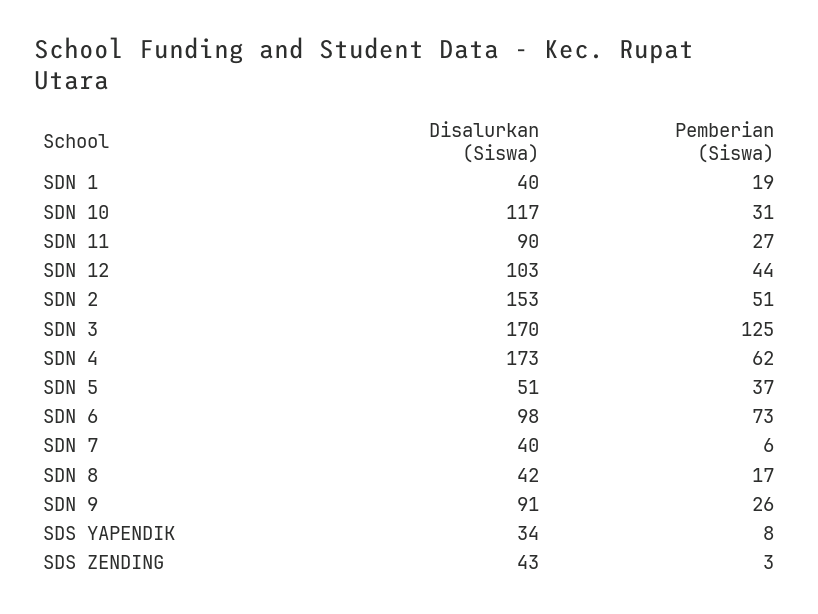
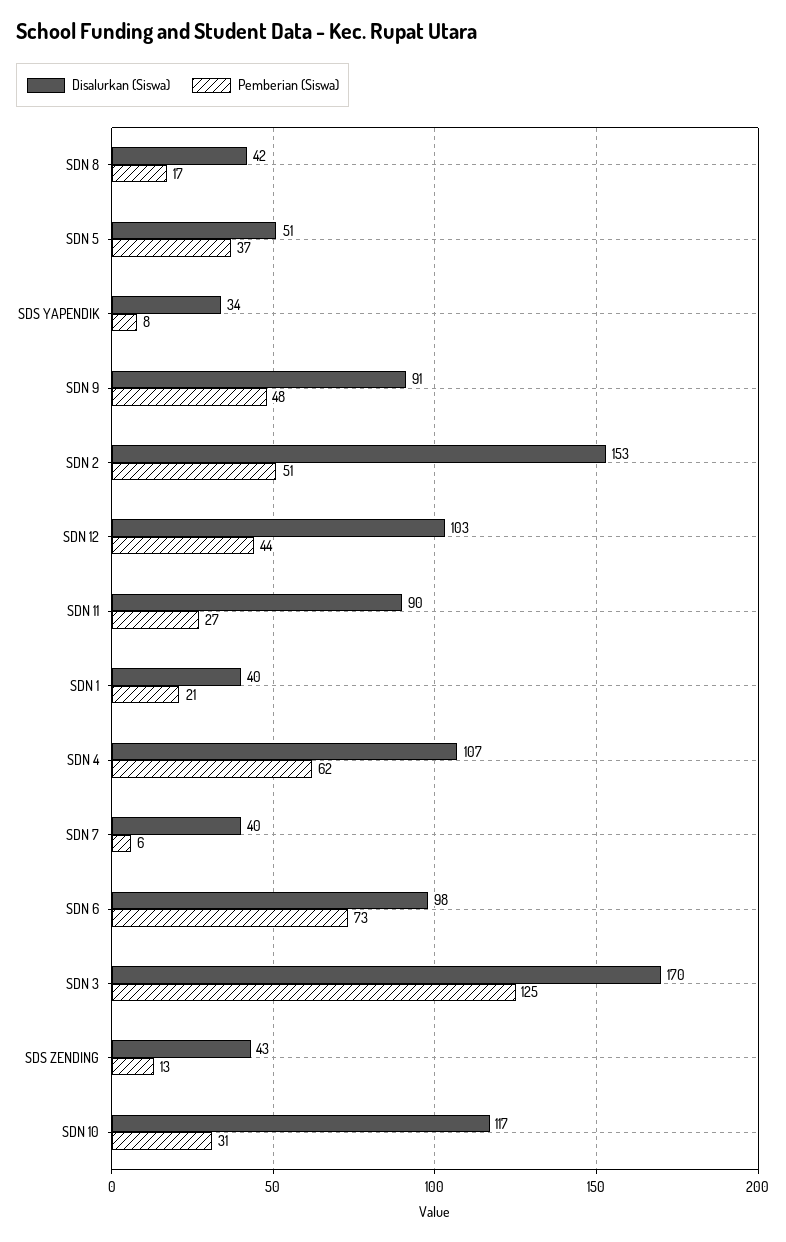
  {
    "Disalurkan (Siswa)": {
      "SDN 1": 40,
      "SDN 10": 117,
      "SDN 11": 90,
      "SDN 12": 103,
      "SDN 2": 153,
      "SDN 3": 170,
-     "SDN 4": 173,
+     "SDN 4": 107,
      "SDN 5": 51,
      "SDN 6": 98,
      "SDN 7": 40,
      "SDN 8": 42,
      "SDN 9": 91,
      "SDS YAPENDIK": 34,
      "SDS ZENDING": 43
    },
    "Pemberian (Siswa)": {
-     "SDN 1": 19,
+     "SDN 1": 21,
      "SDN 10": 31,
      "SDN 11": 27,
      "SDN 12": 44,
      "SDN 2": 51,
      "SDN 3": 125,
      "SDN 4": 62,
      "SDN 5": 37,
      "SDN 6": 73,
      "SDN 7": 6,
      "SDN 8": 17,
-     "SDN 9": 26,
+     "SDN 9": 48,
      "SDS YAPENDIK": 8,
-     "SDS ZENDING": 3
+     "SDS ZENDING": 13
    }
  }

